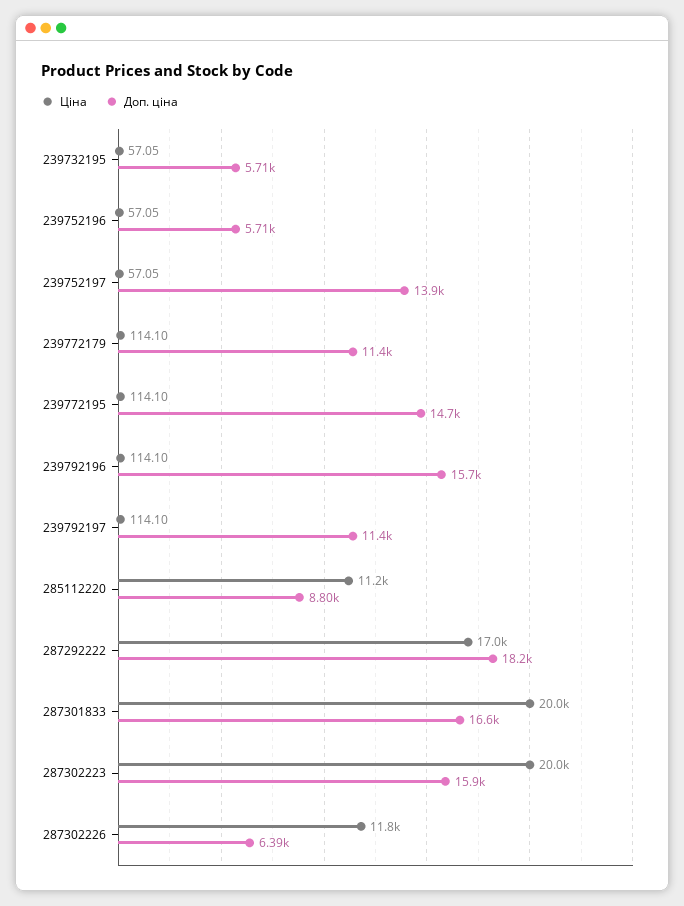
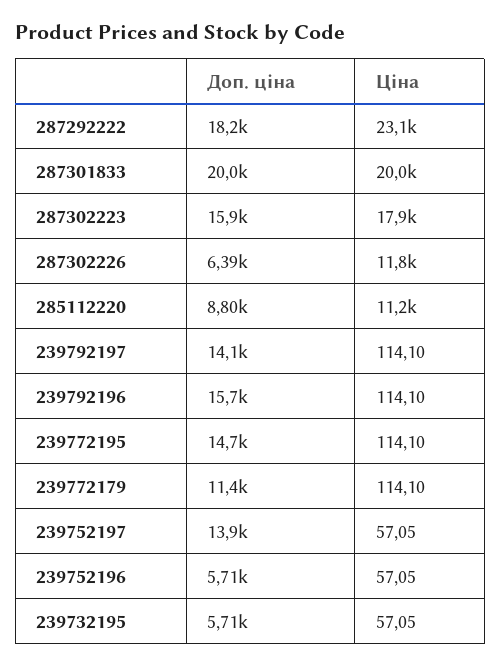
  {
    "Ціна": {
      "239732195": 57.05,
      "239752196": 57.05,
      "239752197": 57.05,
      "239772179": 114.1,
      "239772195": 114.1,
      "239792196": 114.1,
      "239792197": 114.1,
      "285112220": 11200,
-     "287292222": 17000,
+     "287292222": 23100,
      "287301833": 20000,
-     "287302223": 20000,
+     "287302223": 17900,
      "287302226": 11800
    },
    "Доп. ціна": {
      "239732195": 5710,
      "239752196": 5710,
      "239752197": 13900,
      "239772179": 11400,
      "239772195": 14700,
      "239792196": 15700,
-     "239792197": 11400,
+     "239792197": 14100,
      "285112220": 8800,
      "287292222": 18200,
-     "287301833": 16600,
+     "287301833": 20000,
      "287302223": 15900,
      "287302226": 6390
    }
  }

